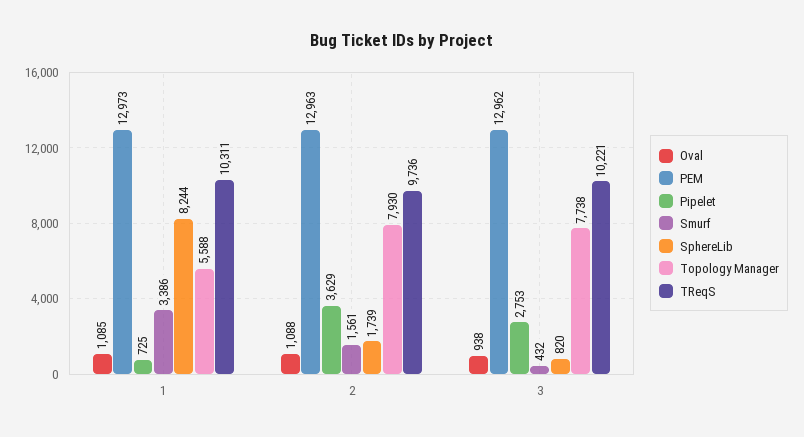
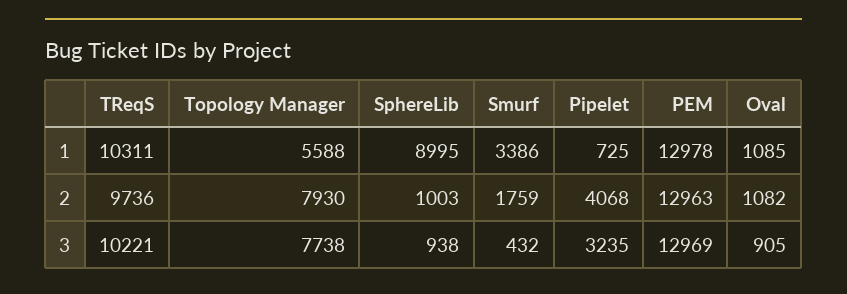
  {
    "Oval": {
      "1": 1085,
-     "2": 1088,
+     "2": 1082,
-     "3": 938
+     "3": 905
    },
    "PEM": {
-     "1": 12973,
+     "1": 12978,
      "2": 12963,
-     "3": 12962
+     "3": 12969
    },
    "Pipelet": {
      "1": 725,
-     "2": 3629,
+     "2": 4068,
-     "3": 2753
+     "3": 3235
    },
    "Smurf": {
      "1": 3386,
-     "2": 1561,
+     "2": 1759,
      "3": 432
    },
    "SphereLib": {
-     "1": 8244,
+     "1": 8995,
-     "2": 1739,
+     "2": 1003,
-     "3": 820
+     "3": 938
    },
    "Topology Manager": {
      "1": 5588,
      "2": 7930,
      "3": 7738
    },
    "TReqS": {
      "1": 10311,
      "2": 9736,
      "3": 10221
    }
  }

